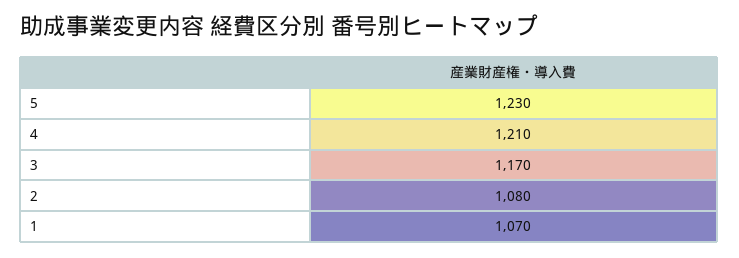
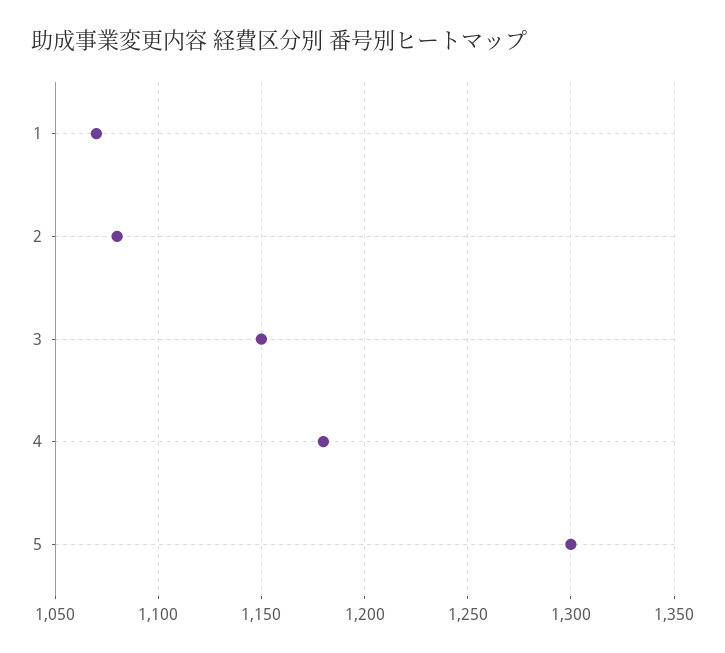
  {
-   "5": 1230,
+   "5": 1300,
-   "4": 1210,
+   "4": 1180,
-   "3": 1170,
+   "3": 1150,
    "2": 1080,
    "1": 1070
  }

